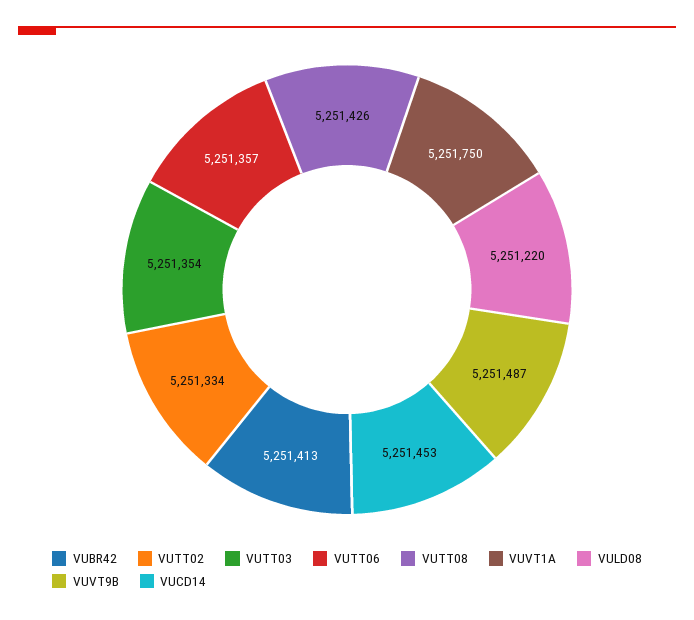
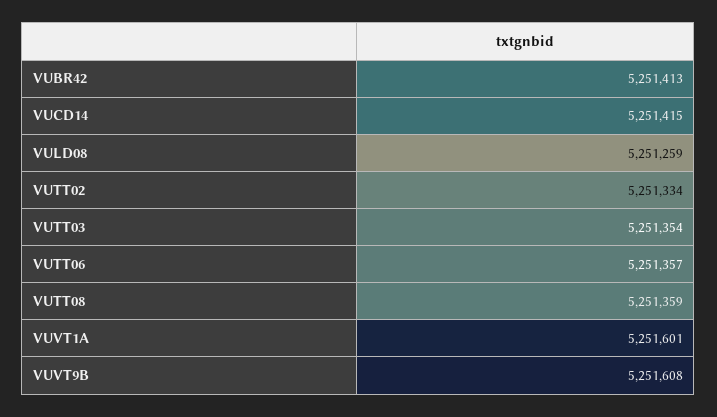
  {
    "VUBR42": 5251413,
    "VUTT02": 5251334,
    "VUTT03": 5251354,
    "VUTT06": 5251357,
-   "VUTT08": 5251426,
+   "VUTT08": 5251359,
-   "VUVT1A": 5251750,
+   "VUVT1A": 5251601,
-   "VULD08": 5251220,
+   "VULD08": 5251259,
-   "VUVT9B": 5251487,
+   "VUVT9B": 5251608,
-   "VUCD14": 5251453
+   "VUCD14": 5251415
  }

